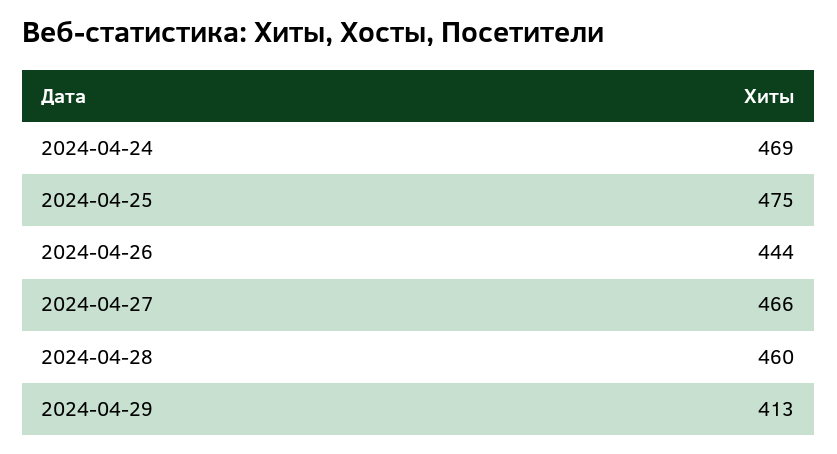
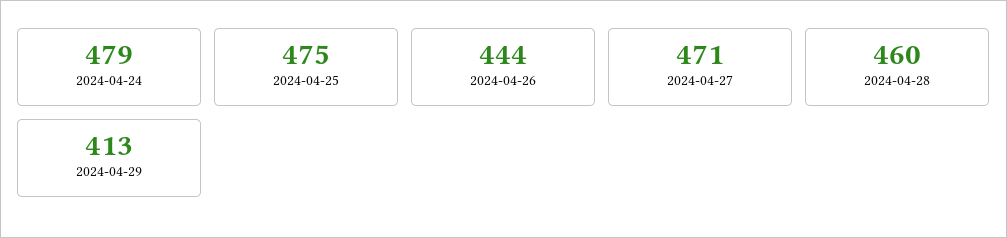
  {
-   "2024-04-24": 469,
+   "2024-04-24": 479,
    "2024-04-25": 475,
    "2024-04-26": 444,
-   "2024-04-27": 466,
+   "2024-04-27": 471,
    "2024-04-28": 460,
    "2024-04-29": 413
  }

